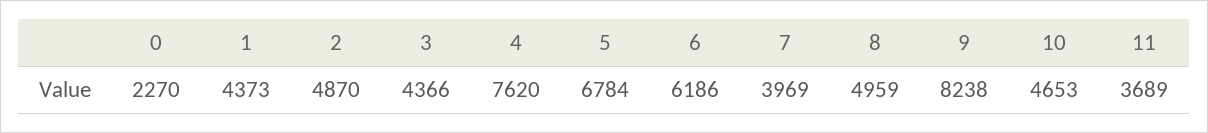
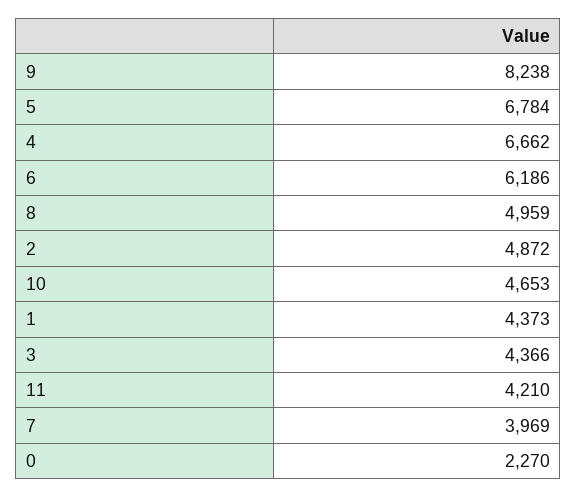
  {
    "0": 2270,
    "1": 4373,
-   "2": 4870,
+   "2": 4872,
    "3": 4366,
-   "4": 7620,
+   "4": 6662,
    "5": 6784,
    "6": 6186,
    "7": 3969,
    "8": 4959,
    "9": 8238,
    "10": 4653,
-   "11": 3689
+   "11": 4210
  }

